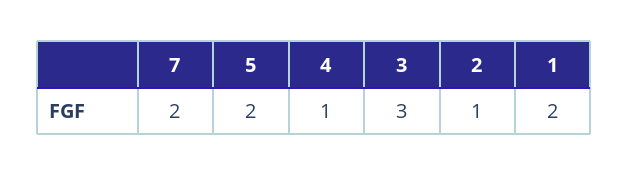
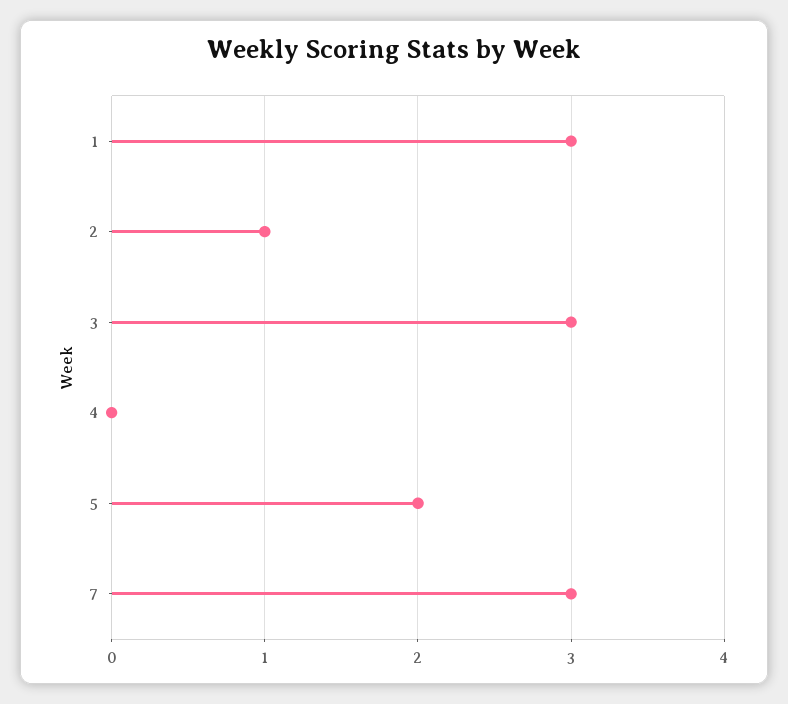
  {
-   "7": 2,
+   "7": 3,
    "5": 2,
-   "4": 1,
+   "4": 0,
    "3": 3,
    "2": 1,
-   "1": 2
+   "1": 3
  }

